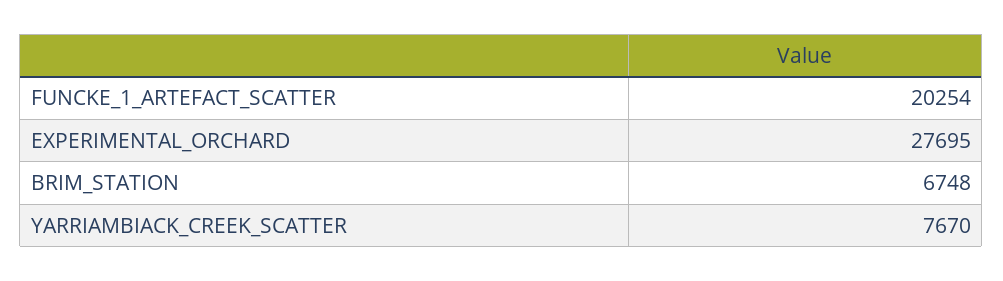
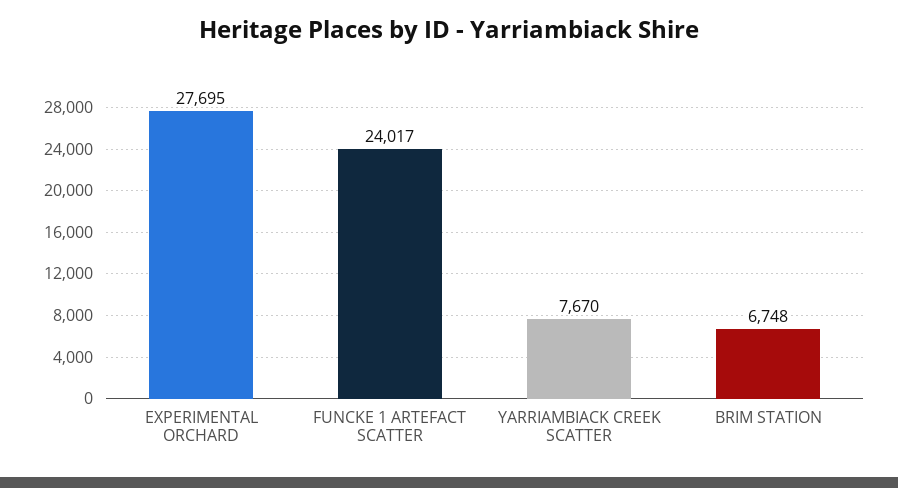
  {
-   "FUNCKE_1_ARTEFACT_SCATTER": 20254,
+   "FUNCKE_1_ARTEFACT_SCATTER": 24017,
    "EXPERIMENTAL_ORCHARD": 27695,
    "BRIM_STATION": 6748,
    "YARRIAMBIACK_CREEK_SCATTER": 7670
  }

